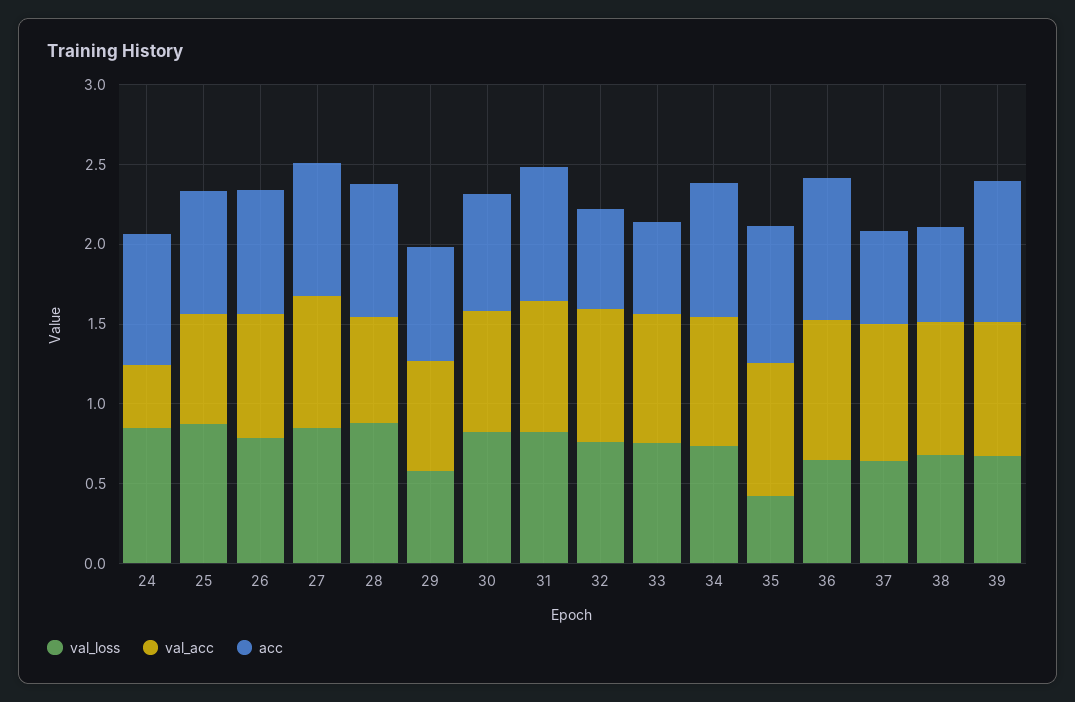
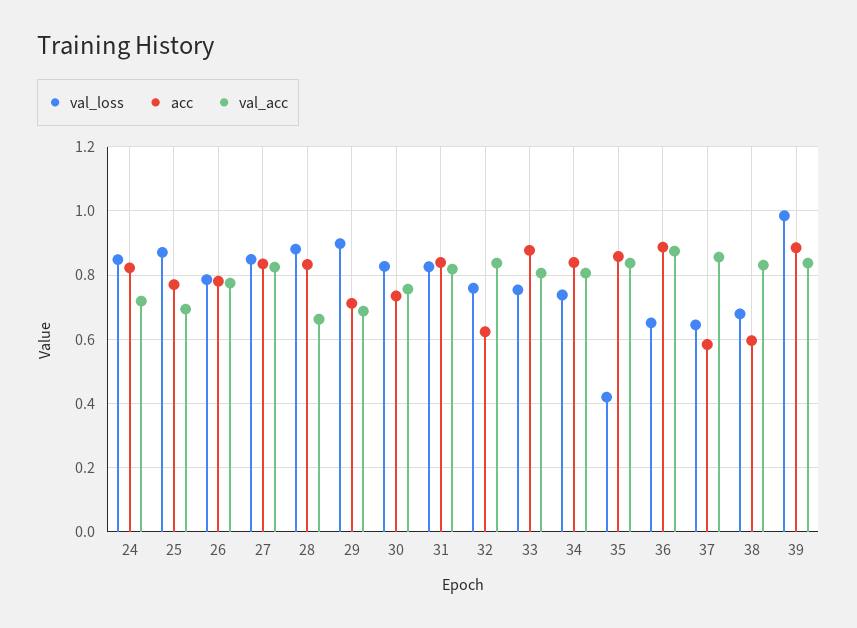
  {
    "val_loss": {
      "24": 0.84,
      "25": 0.88,
      "26": 0.78,
      "27": 0.84,
      "28": 0.88,
-     "29": 0.6,
+     "29": 0.9,
      "30": 0.82,
      "31": 0.82,
      "32": 0.76,
      "33": 0.76,
      "34": 0.74,
      "35": 0.42,
      "36": 0.66,
      "37": 0.64,
      "38": 0.68,
-     "39": 0.7
+     "39": 0.98
    },
    "val_acc": {
-     "24": 0.4,
+     "24": 0.72,
      "25": 0.7,
      "26": 0.78,
      "27": 0.82,
      "28": 0.66,
      "29": 0.68,
      "30": 0.76,
      "31": 0.82,
      "32": 0.84,
      "33": 0.8,
      "34": 0.8,
      "35": 0.84,
      "36": 0.88,
      "37": 0.86,
      "38": 0.84,
      "39": 0.84
    },
    "acc": {
      "24": 0.82,
      "25": 0.78,
      "26": 0.78,
      "27": 0.84,
      "28": 0.84,
      "29": 0.72,
      "30": 0.74,
      "31": 0.84,
      "32": 0.62,
-     "33": 0.6,
+     "33": 0.88,
      "34": 0.84,
      "35": 0.86,
      "36": 0.88,
      "37": 0.58,
      "38": 0.6,
      "39": 0.88
    }
  }

